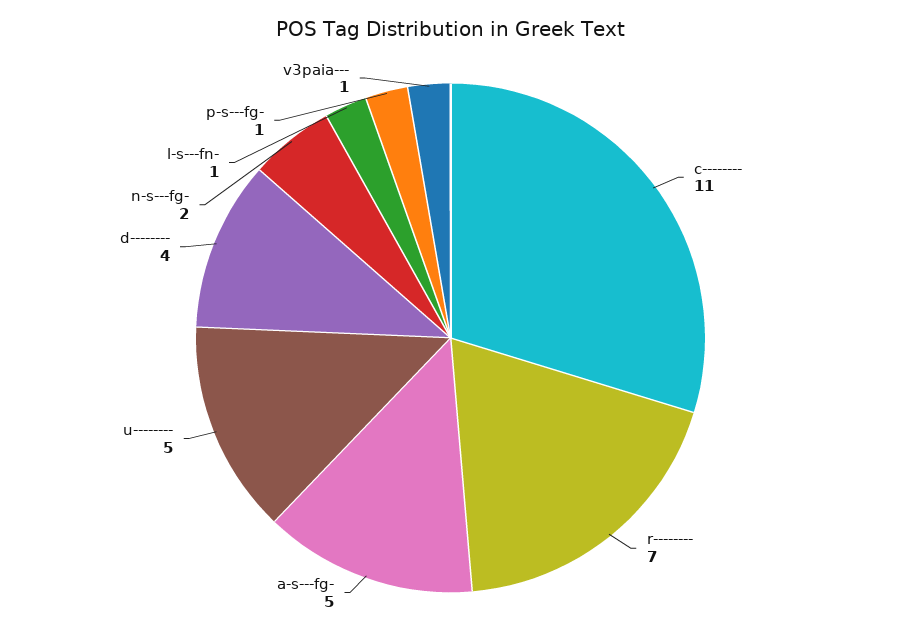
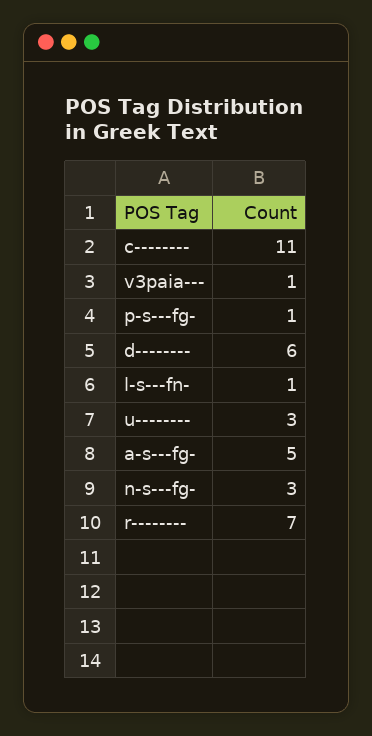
  {
    "c--------": 11,
    "r--------": 7,
    "a-s---fg-": 5,
-   "u--------": 5,
+   "u--------": 3,
-   "d--------": 4,
+   "d--------": 6,
-   "n-s---fg-": 2,
+   "n-s---fg-": 3,
    "l-s---fn-": 1,
    "p-s---fg-": 1,
    "v3paia---": 1
  }

